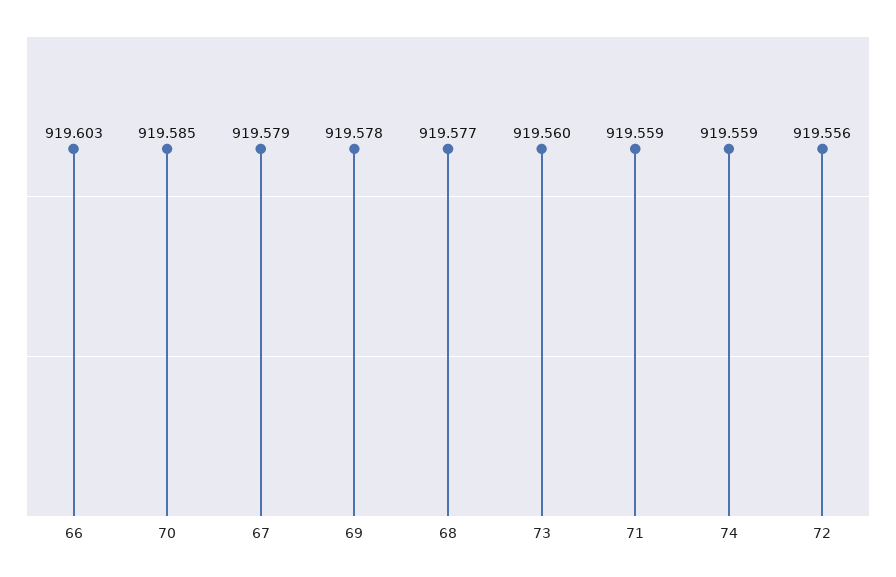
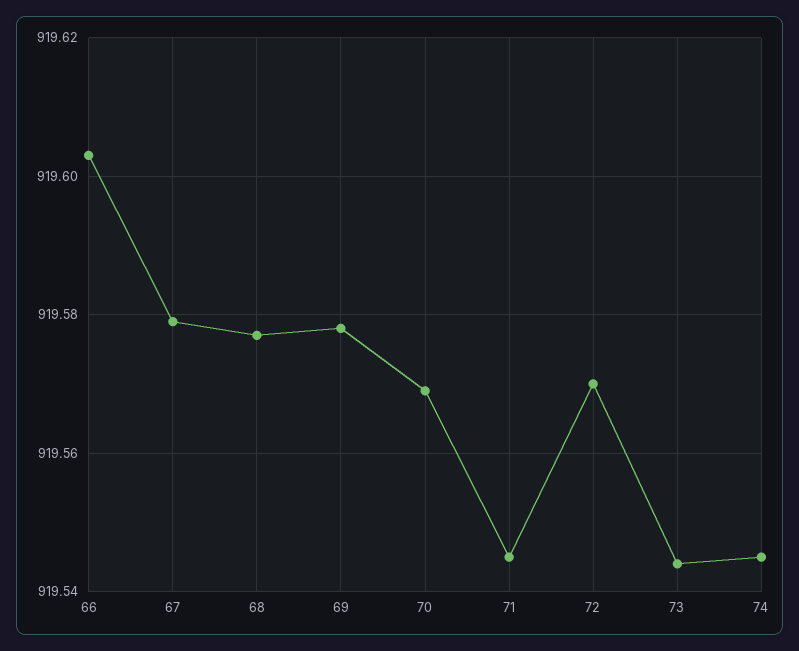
  {
    "66": 919.603,
-   "70": 919.585,
+   "70": 919.57,
    "67": 919.579,
    "69": 919.578,
    "68": 919.577,
-   "73": 919.56,
+   "73": 919.545,
-   "71": 919.559,
+   "71": 919.545,
-   "74": 919.559,
+   "74": 919.545,
-   "72": 919.556
+   "72": 919.57
  }

